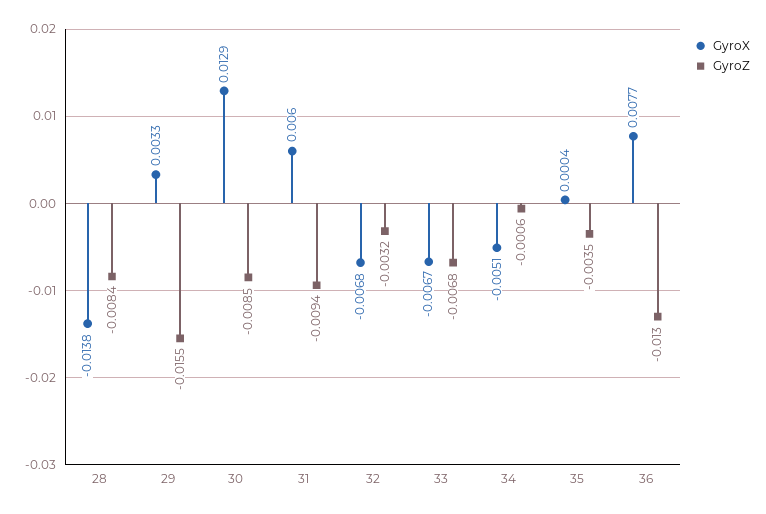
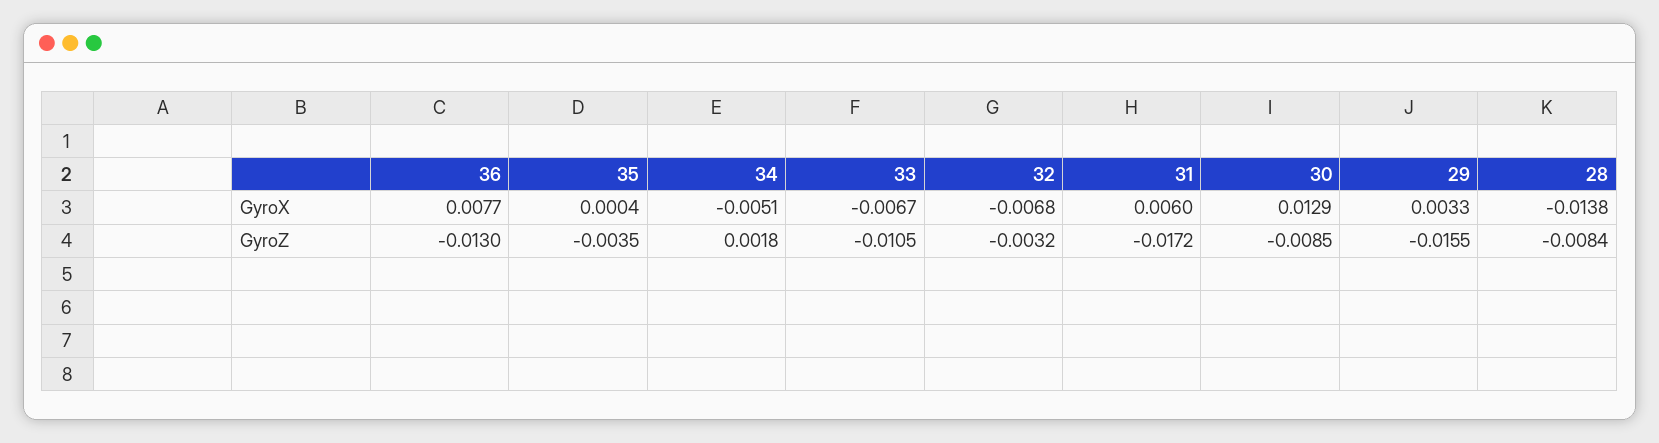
  {
    "GyroX": {
      "28": -0.0138,
      "29": 0.0033,
      "30": 0.0129,
      "31": 0.006,
      "32": -0.0068,
      "33": -0.0067,
      "34": -0.0051,
      "35": 0.0004,
      "36": 0.0077
    },
    "GyroZ": {
      "28": -0.0084,
      "29": -0.0155,
      "30": -0.0085,
-     "31": -0.0094,
+     "31": -0.0172,
      "32": -0.0032,
-     "33": -0.0068,
+     "33": -0.0105,
-     "34": -0.0006,
+     "34": 0.0018,
      "35": -0.0035,
      "36": -0.013
    }
  }

